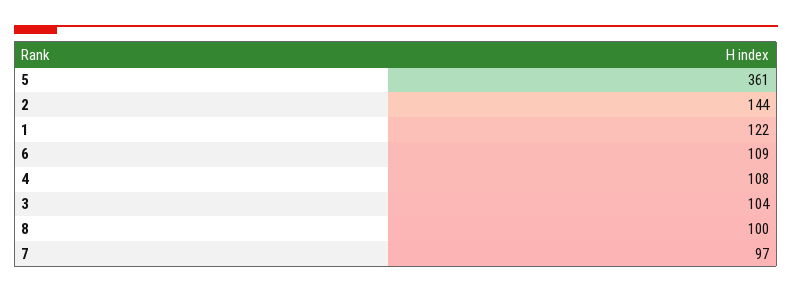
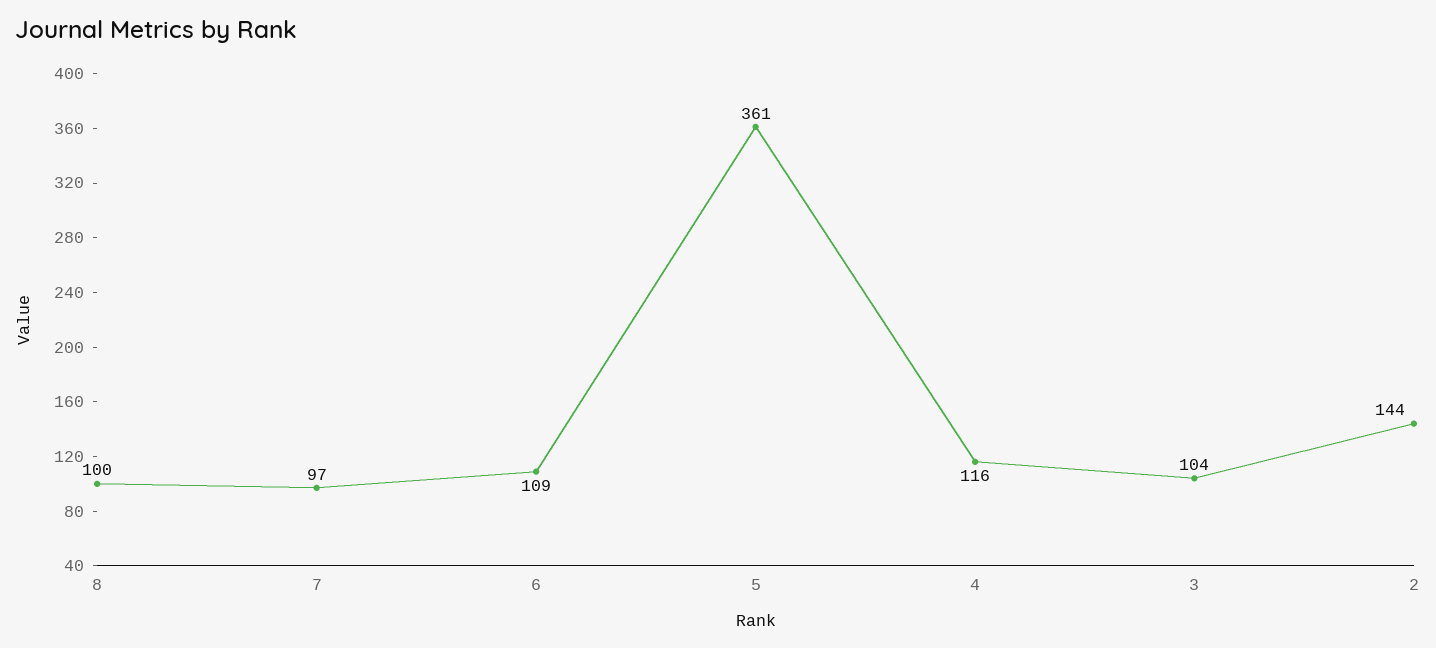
  {
    "5": 361,
    "2": 144,
-   "1": 122,
    "6": 109,
-   "4": 108,
+   "4": 116,
    "3": 104,
    "8": 100,
    "7": 97
  }

